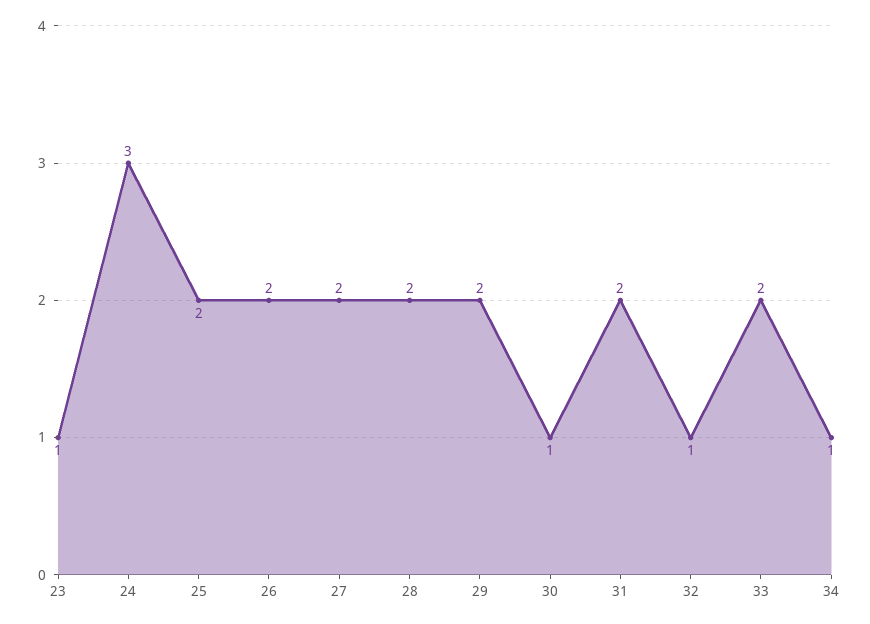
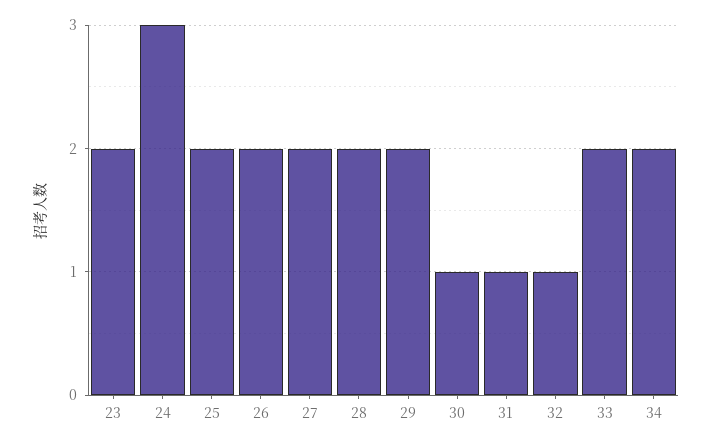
  {
-   "23": 1,
+   "23": 2,
    "24": 3,
    "25": 2,
    "26": 2,
    "27": 2,
    "28": 2,
    "29": 2,
    "30": 1,
-   "31": 2,
+   "31": 1,
    "32": 1,
    "33": 2,
-   "34": 1
+   "34": 2
  }

